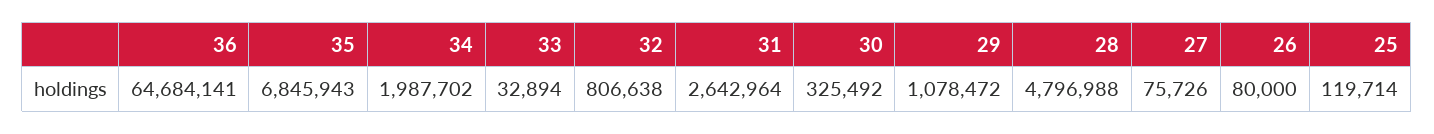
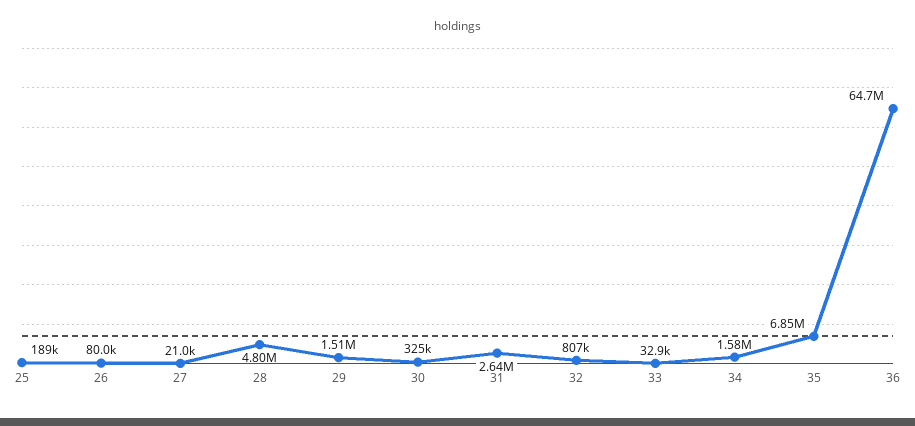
  {
    "36": 64684141,
    "35": 6845943,
-   "34": 1987702,
+   "34": 1580000,
    "33": 32894,
    "32": 806638,
    "31": 2642964,
    "30": 325492,
-   "29": 1078472,
+   "29": 1510000,
    "28": 4796988,
-   "27": 75726,
+   "27": 21000,
    "26": 80000,
-   "25": 119714
+   "25": 189000
  }

